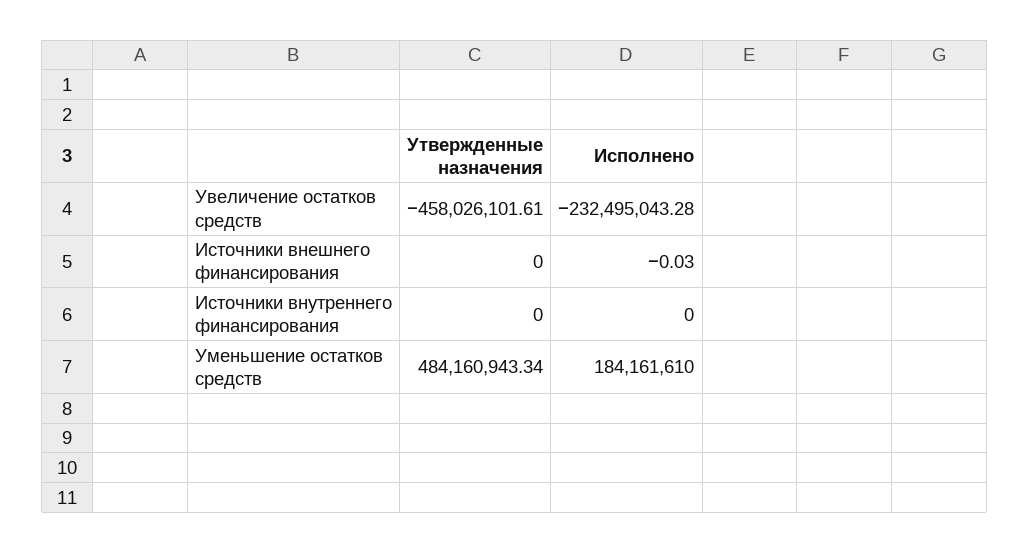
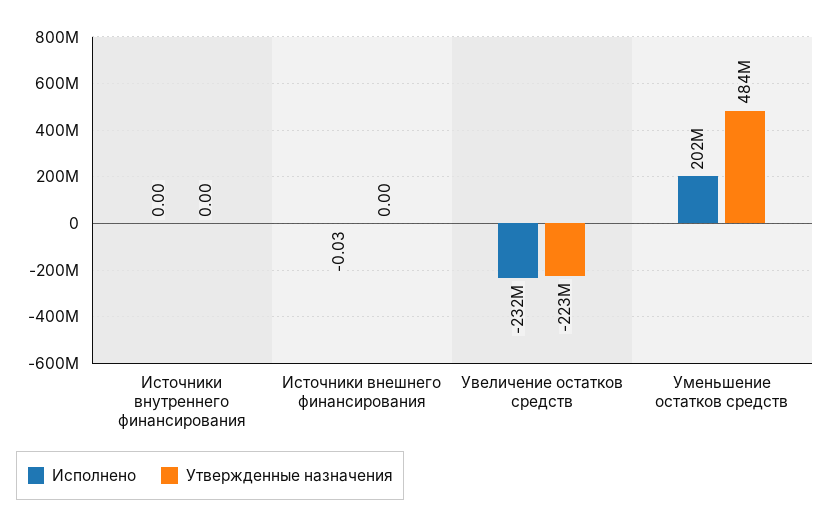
  {
    "Утвержденные назначения": {
-     "Увеличение остатков средств": -458026101.61,
+     "Увеличение остатков средств": -223000000,
      "Источники внешнего финансирования": 0,
      "Источники внутреннего финансирования": 0,
      "Уменьшение остатков средств": 484160943.34
    },
    "Исполнено": {
      "Увеличение остатков средств": -232495043.28,
      "Источники внешнего финансирования": -0.03,
      "Источники внутреннего финансирования": 0,
-     "Уменьшение остатков средств": 184161610
+     "Уменьшение остатков средств": 202000000
    }
  }

